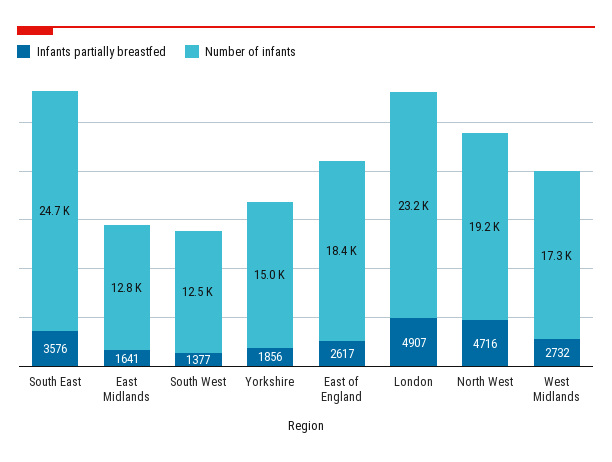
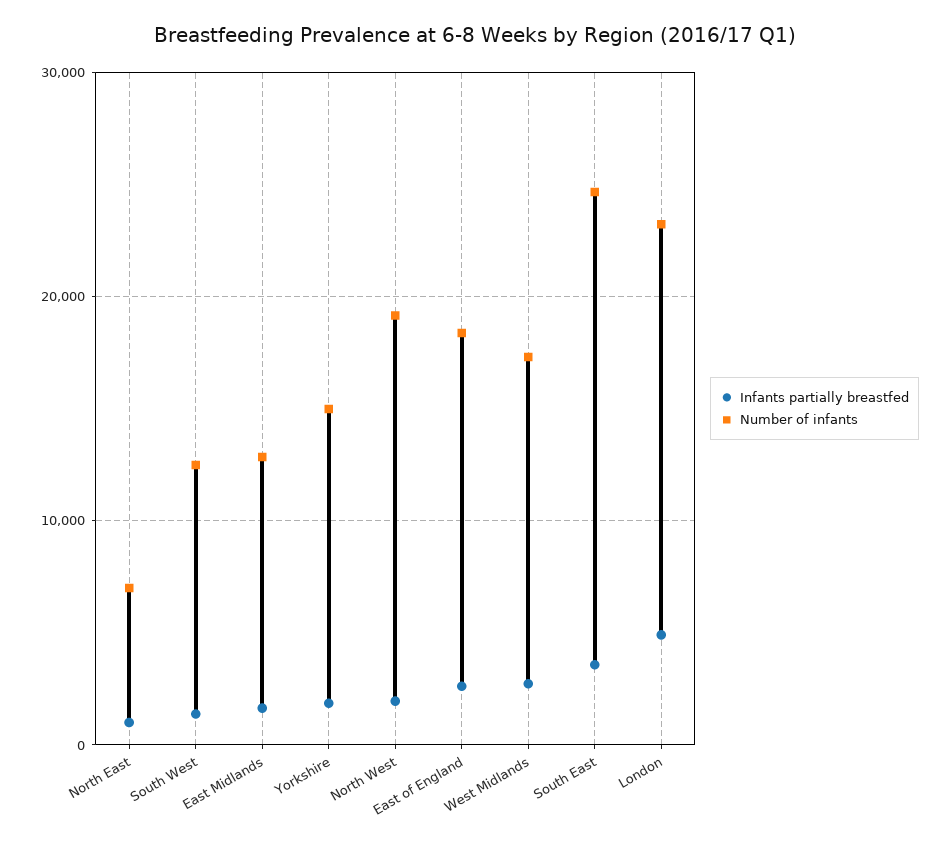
  {
    "Infants partially breastfed": {
      "South East": 3576,
      "East Midlands": 1641,
      "South West": 1377,
      "Yorkshire": 1856,
      "East of England": 2617,
      "London": 4907,
-     "North West": 4716,
+     "North West": 2000,
-     "West Midlands": 2732
+     "West Midlands": 2732,
+     "North East": 1000
    },
    "Number of infants": {
      "South East": 24700,
      "East Midlands": 12800,
      "South West": 12500,
      "Yorkshire": 15000,
      "East of England": 18400,
      "London": 23200,
      "North West": 19200,
-     "West Midlands": 17300
+     "West Midlands": 17300,
+     "North East": 7000
    }
  }

